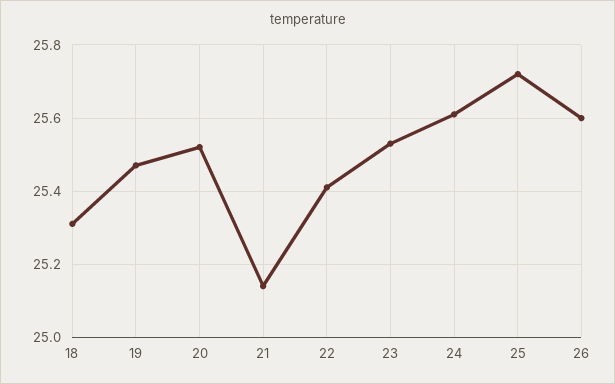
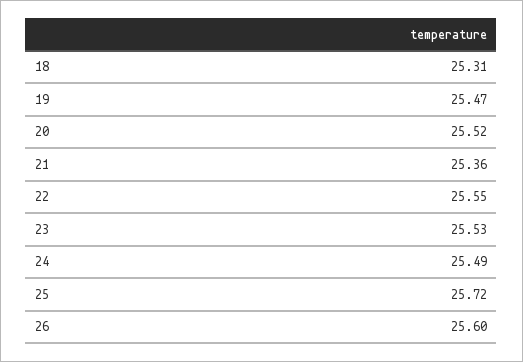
  {
    "18": 25.31,
    "19": 25.47,
    "20": 25.52,
-   "21": 25.15,
+   "21": 25.36,
-   "22": 25.4,
+   "22": 25.55,
    "23": 25.53,
-   "24": 25.6,
+   "24": 25.49,
    "25": 25.72,
    "26": 25.6
  }

